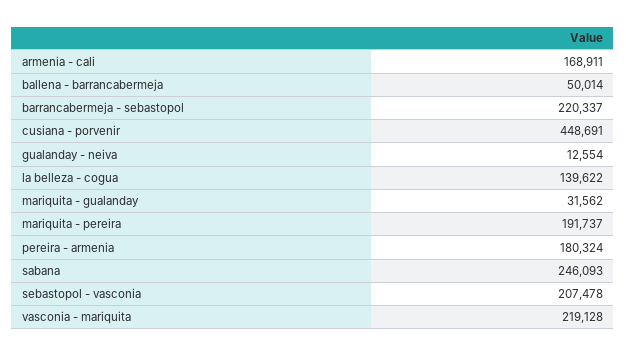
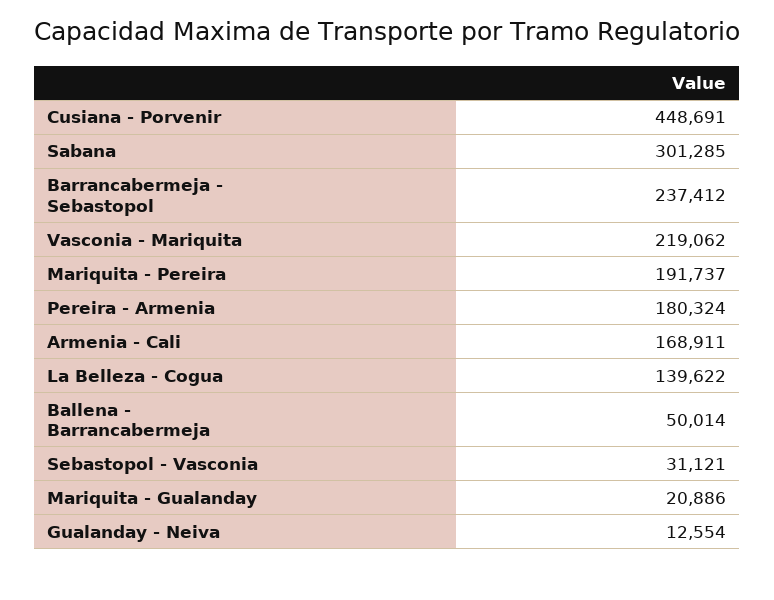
  {
    "armenia - cali": 168911,
    "ballena - barrancabermeja": 50014,
-   "barrancabermeja - sebastopol": 220337,
+   "barrancabermeja - sebastopol": 237412,
    "cusiana - porvenir": 448691,
    "gualanday - neiva": 12554,
    "la belleza - cogua": 139622,
-   "mariquita - gualanday": 31562,
+   "mariquita - gualanday": 20886,
    "mariquita - pereira": 191737,
    "pereira - armenia": 180324,
-   "sabana": 246093,
+   "sabana": 301285,
-   "sebastopol - vasconia": 207478,
+   "sebastopol - vasconia": 31121,
-   "vasconia - mariquita": 219128
+   "vasconia - mariquita": 219062
  }

